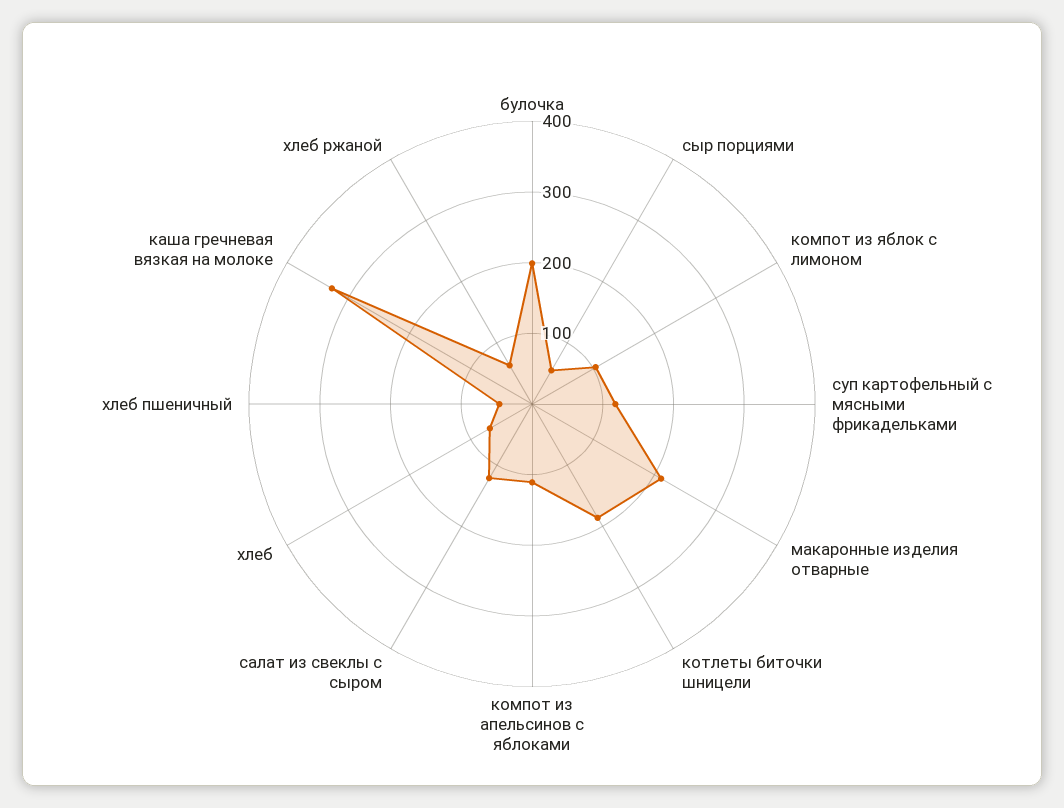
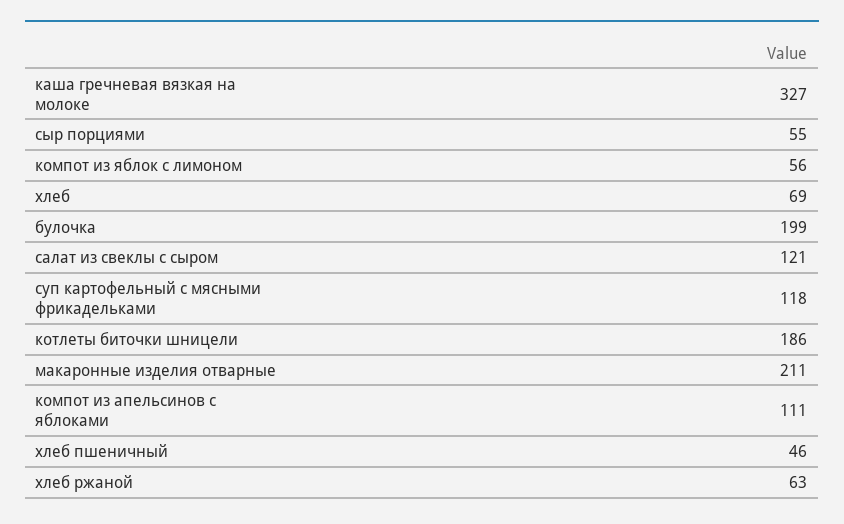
  {
    "булочка": 199,
    "сыр порциями": 55,
-   "компот из яблок с лимоном": 100,
+   "компот из яблок с лимоном": 56,
    "суп картофельный с мясными фрикадельками": 118,
    "макаронные изделия отварные": 211,
    "котлеты биточки шницели": 186,
    "компот из апельсинов с яблоками": 111,
    "салат из свеклы с сыром": 121,
    "хлеб": 69,
    "хлеб пшеничный": 46,
    "каша гречневая вязкая на молоке": 327,
    "хлеб ржаной": 63
  }

